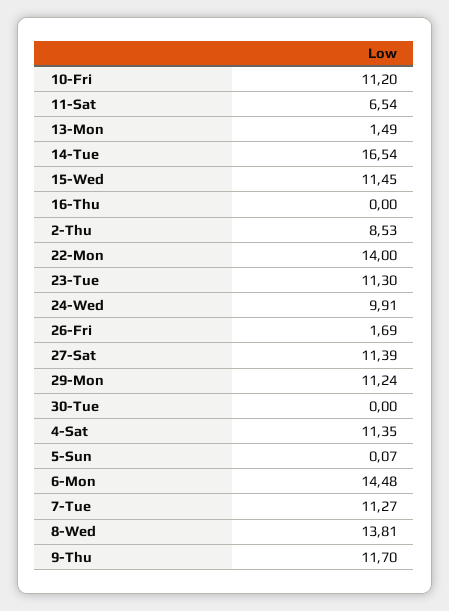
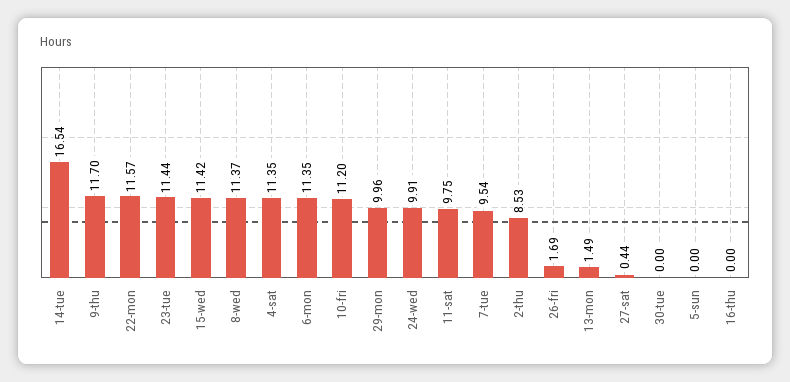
  {
    "10-Fri": 11.2,
-   "11-Sat": 6.54,
+   "11-Sat": 9.75,
    "13-Mon": 1.49,
    "14-Tue": 16.54,
-   "15-Wed": 11.45,
+   "15-Wed": 11.42,
    "16-Thu": 0,
    "2-Thu": 8.53,
-   "22-Mon": 14,
+   "22-Mon": 11.57,
-   "23-Tue": 11.3,
+   "23-Tue": 11.44,
    "24-Wed": 9.91,
    "26-Fri": 1.69,
-   "27-Sat": 11.39,
+   "27-Sat": 0.44,
-   "29-Mon": 11.24,
+   "29-Mon": 9.96,
    "30-Tue": 0,
    "4-Sat": 11.35,
-   "5-Sun": 0.07,
+   "5-Sun": 0,
-   "6-Mon": 14.48,
+   "6-Mon": 11.35,
-   "7-Tue": 11.27,
+   "7-Tue": 9.54,
-   "8-Wed": 13.81,
+   "8-Wed": 11.37,
    "9-Thu": 11.7
  }

